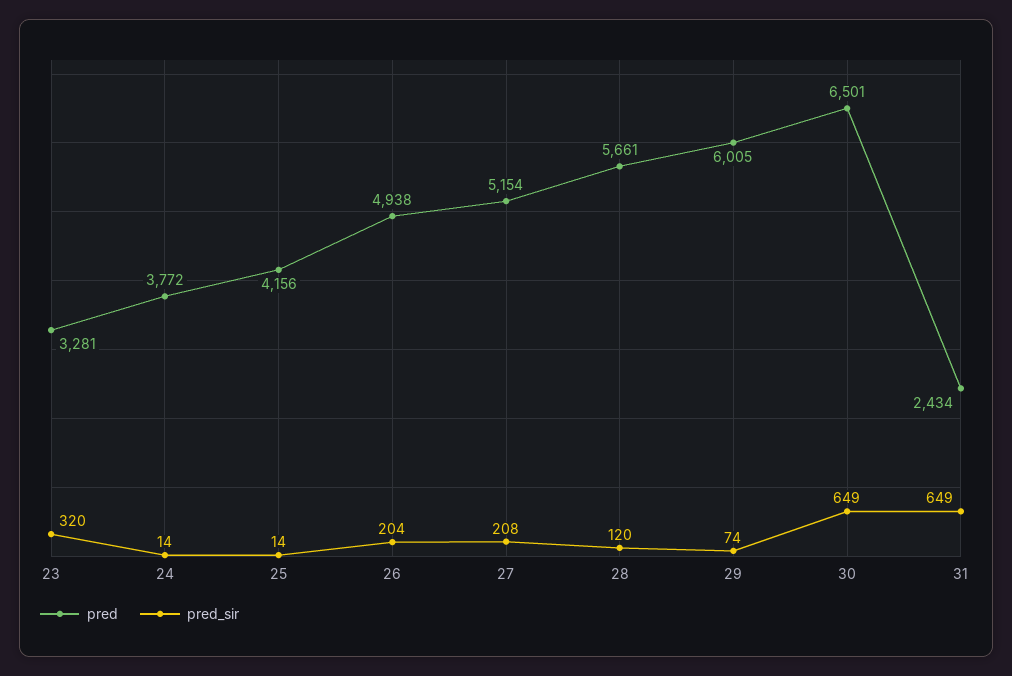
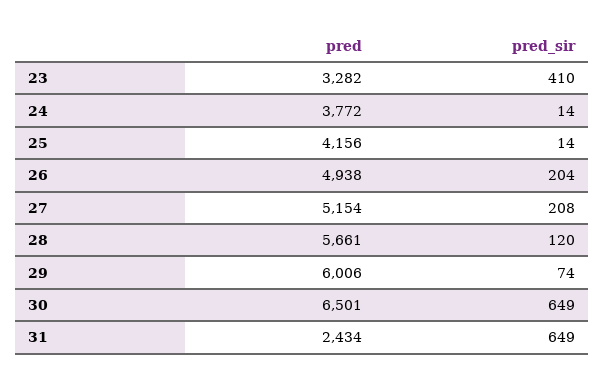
  {
    "pred": {
-     "23": 3281,
+     "23": 3282,
      "24": 3772,
      "25": 4156,
      "26": 4938,
      "27": 5154,
      "28": 5661,
-     "29": 6005,
+     "29": 6006,
      "30": 6501,
      "31": 2434
    },
    "pred_sir": {
-     "23": 320,
+     "23": 410,
      "24": 14,
      "25": 14,
      "26": 204,
      "27": 208,
      "28": 120,
      "29": 74,
      "30": 649,
      "31": 649
    }
  }

